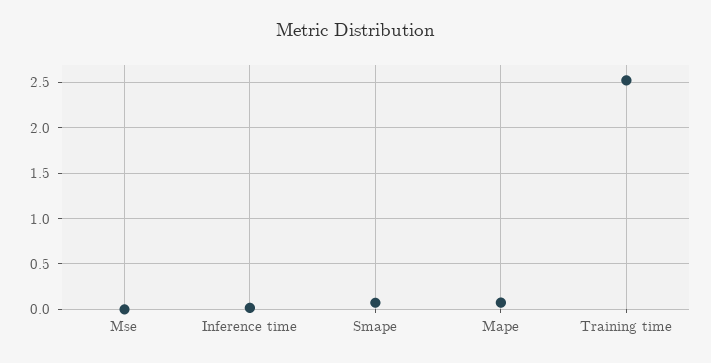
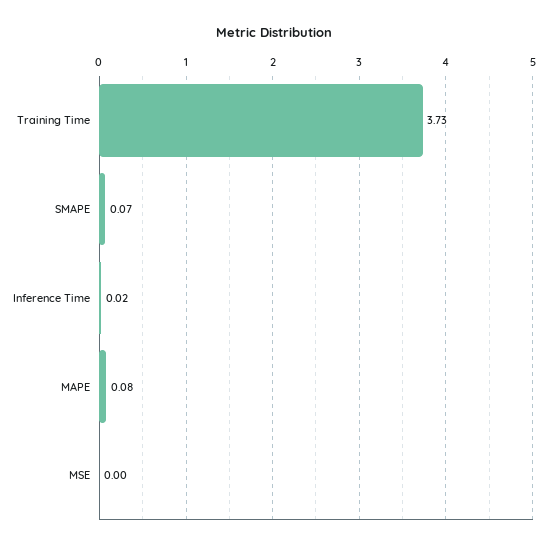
  {
    "Mse": 0,
    "Inference time": 0.02,
    "Smape": 0.07,
    "Mape": 0.08,
-   "Training time": 2.5
+   "Training time": 3.73
  }

